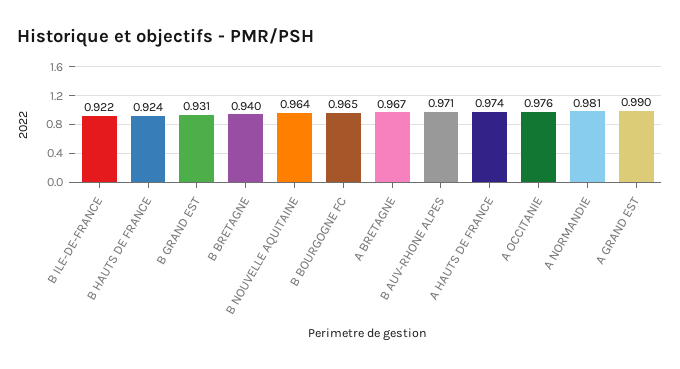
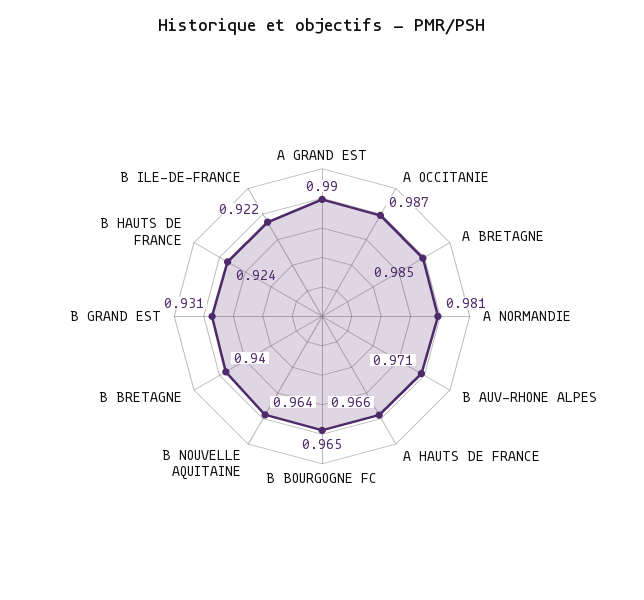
  {
    "B ILE-DE-FRANCE": 0.922,
    "B HAUTS DE FRANCE": 0.924,
    "B GRAND EST": 0.931,
    "B BRETAGNE": 0.94,
    "B NOUVELLE AQUITAINE": 0.964,
    "B BOURGOGNE FC": 0.965,
-   "A BRETAGNE": 0.967,
+   "A BRETAGNE": 0.985,
    "B AUV-RHONE ALPES": 0.971,
-   "A HAUTS DE FRANCE": 0.974,
+   "A HAUTS DE FRANCE": 0.966,
-   "A OCCITANIE": 0.976,
+   "A OCCITANIE": 0.987,
    "A NORMANDIE": 0.981,
    "A GRAND EST": 0.99
  }

